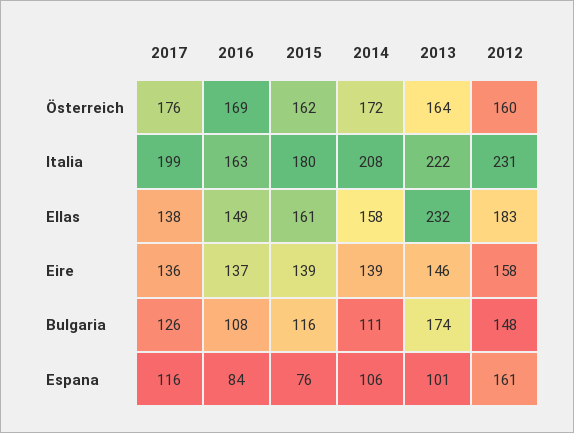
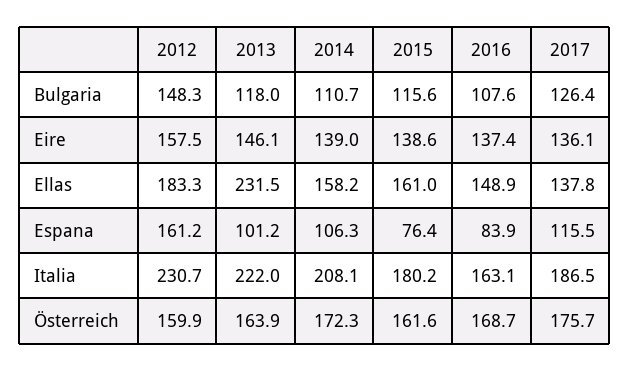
  {
    "2017": {
      "Österreich": 175.7,
-     "Italia": 199,
+     "Italia": 186.5,
      "Ellas": 137.8,
      "Eire": 136.1,
      "Bulgaria": 126.4,
      "Espana": 115.5
    },
    "2016": {
      "Österreich": 168.7,
      "Italia": 163.1,
      "Ellas": 148.9,
      "Eire": 137.4,
      "Bulgaria": 107.6,
      "Espana": 83.9
    },
    "2015": {
      "Österreich": 161.6,
      "Italia": 180.2,
      "Ellas": 161,
      "Eire": 138.6,
      "Bulgaria": 115.6,
      "Espana": 76.4
    },
    "2014": {
      "Österreich": 172.3,
      "Italia": 208.1,
      "Ellas": 158.2,
      "Eire": 139,
      "Bulgaria": 110.7,
      "Espana": 106.3
    },
    "2013": {
      "Österreich": 163.9,
      "Italia": 222,
      "Ellas": 231.5,
      "Eire": 146.1,
-     "Bulgaria": 174,
+     "Bulgaria": 118,
      "Espana": 101.2
    },
    "2012": {
      "Österreich": 159.9,
      "Italia": 230.7,
      "Ellas": 183.3,
      "Eire": 157.5,
      "Bulgaria": 148.3,
      "Espana": 161.2
    }
  }

